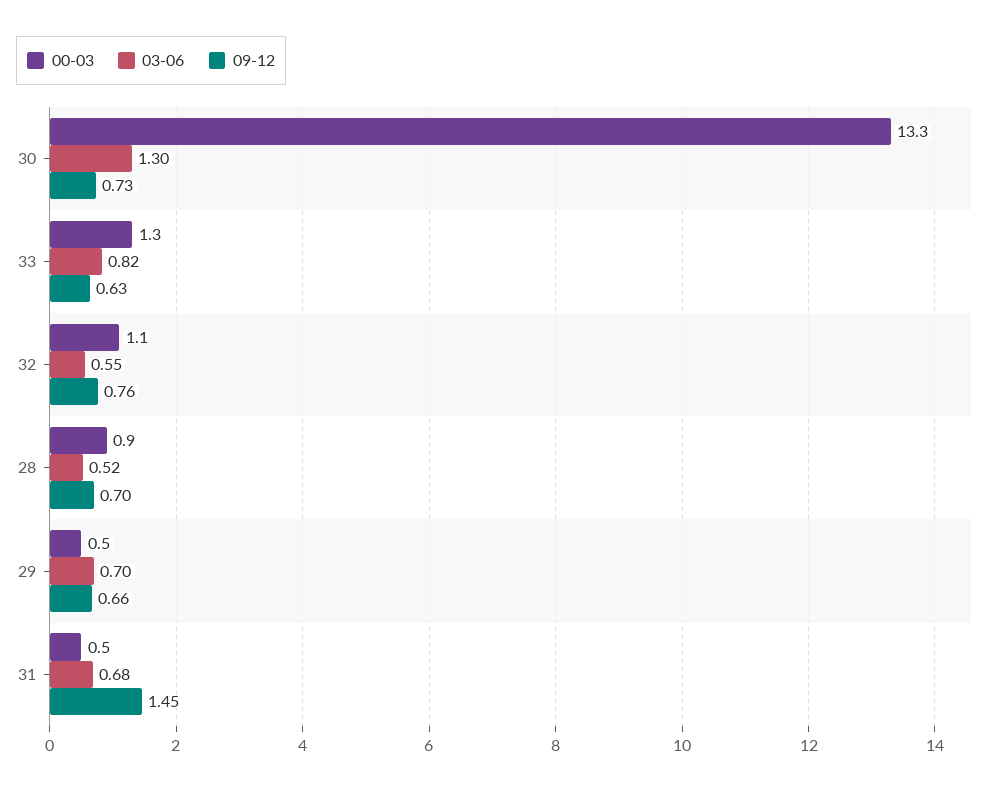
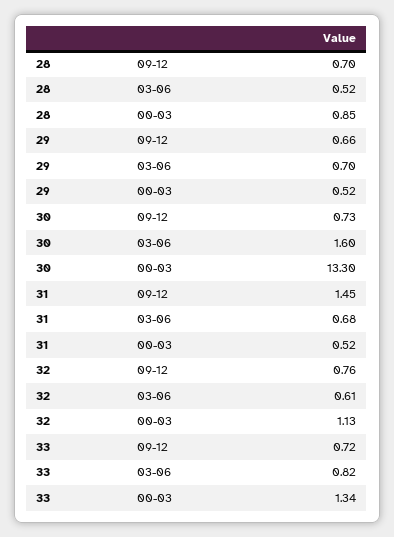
  {
    "00-03": {
      "30": 13.3,
      "33": 1.34,
      "32": 1.13,
      "28": 0.85,
      "29": 0.52,
      "31": 0.52
    },
    "03-06": {
-     "30": 1.3,
+     "30": 1.6,
      "33": 0.82,
-     "32": 0.55,
+     "32": 0.61,
      "28": 0.52,
      "29": 0.7,
      "31": 0.68
    },
    "09-12": {
      "30": 0.73,
-     "33": 0.63,
+     "33": 0.72,
      "32": 0.76,
      "28": 0.7,
      "29": 0.66,
      "31": 1.45
    }
  }

